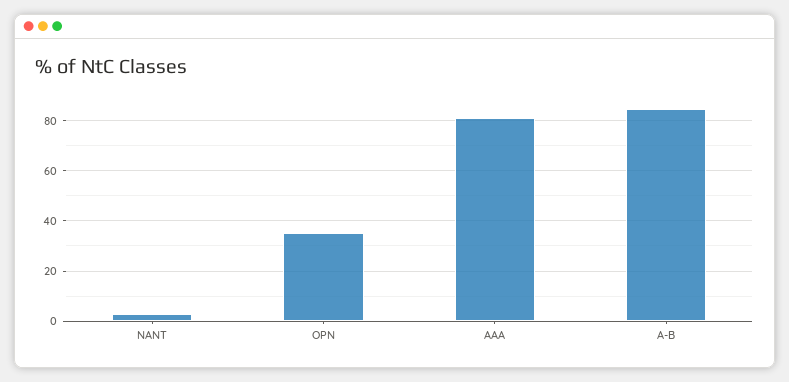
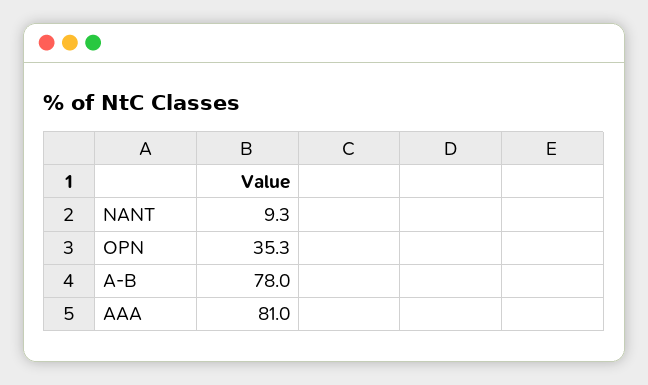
  {
-   "NANT": 2.5,
+   "NANT": 9.3,
    "OPN": 35.3,
    "AAA": 81,
-   "A-B": 85
+   "A-B": 78
  }

